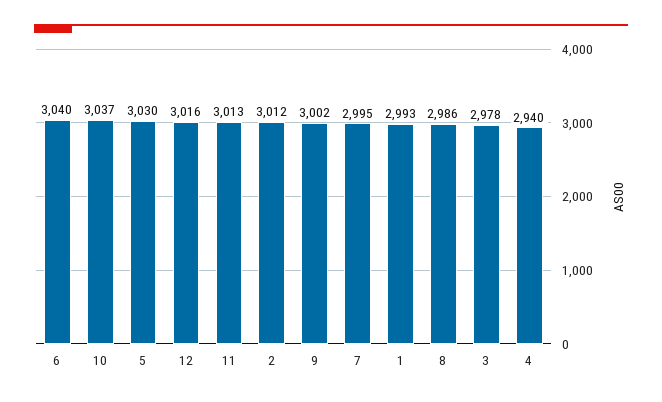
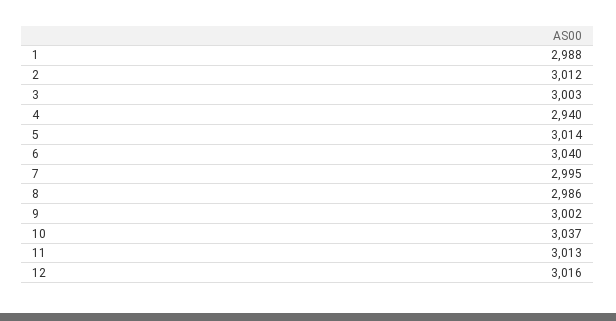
  {
    "6": 3040,
    "10": 3037,
-   "5": 3030,
+   "5": 3014,
    "12": 3016,
    "11": 3013,
    "2": 3012,
    "9": 3002,
    "7": 2995,
-   "1": 2993,
+   "1": 2988,
    "8": 2986,
-   "3": 2978,
+   "3": 3003,
    "4": 2940
  }

